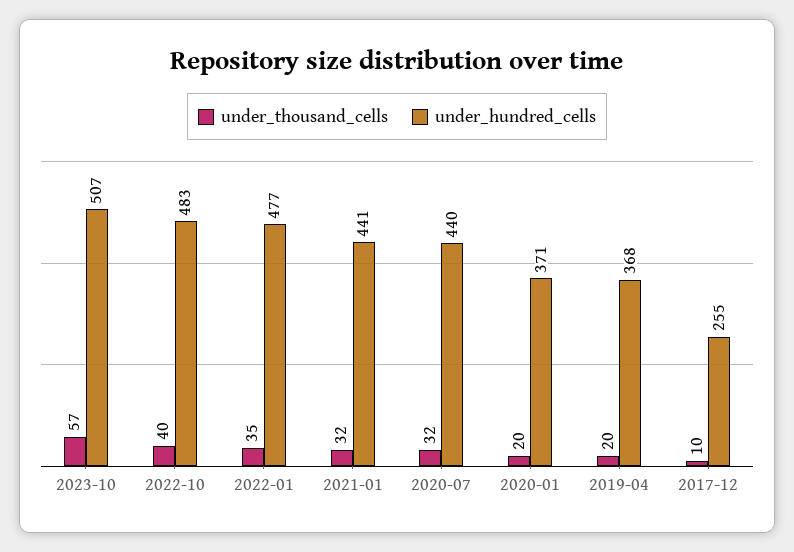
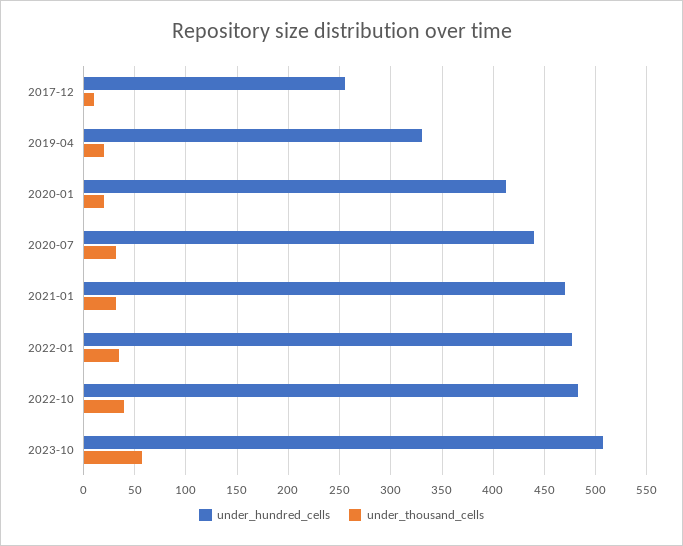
  {
    "under_thousand_cells": {
      "2023-10": 57,
      "2022-10": 40,
      "2022-01": 35,
      "2021-01": 32,
      "2020-07": 32,
      "2020-01": 20,
      "2019-04": 20,
      "2017-12": 10
    },
    "under_hundred_cells": {
      "2023-10": 507,
      "2022-10": 483,
      "2022-01": 477,
-     "2021-01": 441,
+     "2021-01": 470,
      "2020-07": 440,
-     "2020-01": 371,
+     "2020-01": 410,
-     "2019-04": 368,
+     "2019-04": 330,
      "2017-12": 255
    }
  }

